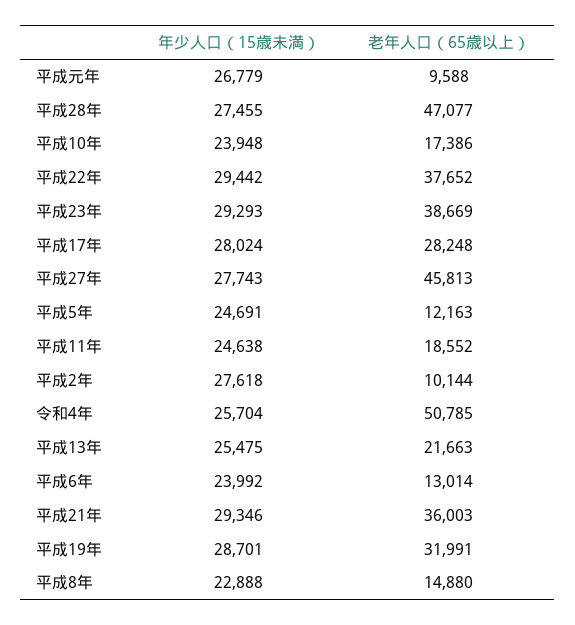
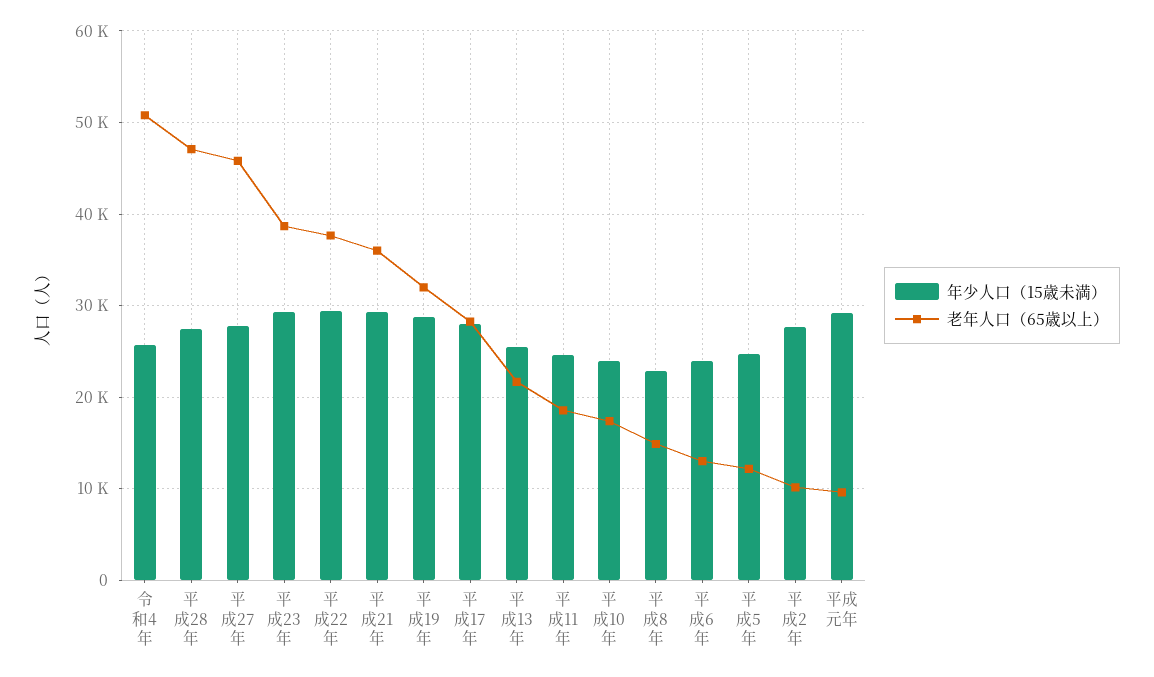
  {
    "年少人口（15歳未満）": {
-     "平成元年": 26779,
+     "平成元年": 29000,
      "平成28年": 27455,
      "平成10年": 23948,
      "平成22年": 29442,
      "平成23年": 29293,
      "平成17年": 28024,
      "平成27年": 27743,
      "平成5年": 24691,
      "平成11年": 24638,
      "平成2年": 27618,
      "令和4年": 25704,
      "平成13年": 25475,
      "平成6年": 23992,
      "平成21年": 29346,
      "平成19年": 28701,
      "平成8年": 22888
    },
    "老年人口（65歳以上）": {
      "平成元年": 9588,
      "平成28年": 47077,
      "平成10年": 17386,
      "平成22年": 37652,
      "平成23年": 38669,
      "平成17年": 28248,
      "平成27年": 45813,
      "平成5年": 12163,
      "平成11年": 18552,
      "平成2年": 10144,
      "令和4年": 50785,
      "平成13年": 21663,
      "平成6年": 13014,
      "平成21年": 36003,
      "平成19年": 31991,
      "平成8年": 14880
    }
  }

